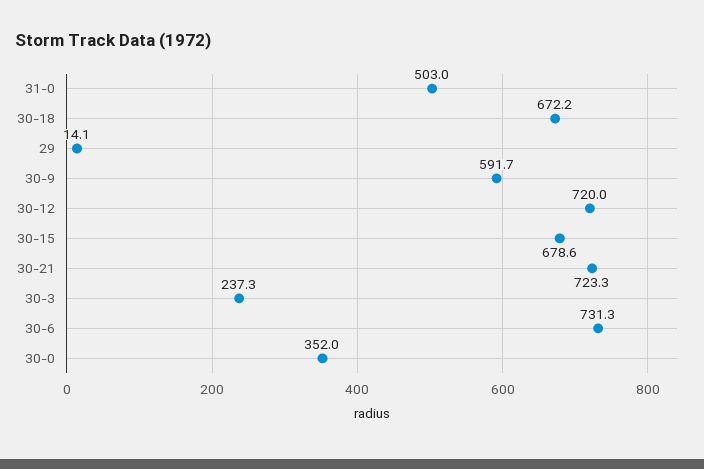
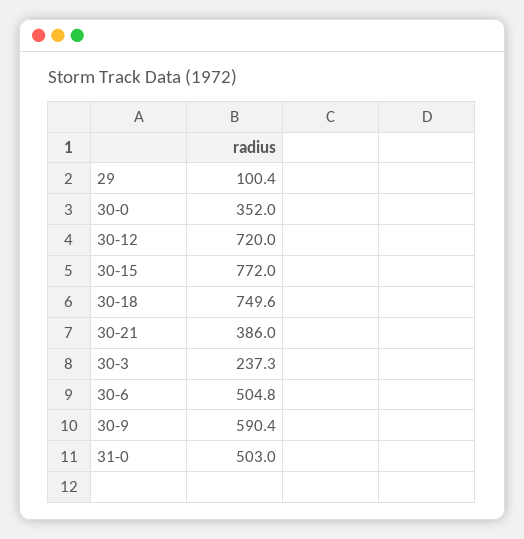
  {
    "31-0": 503,
-   "30-18": 672.2,
+   "30-18": 749.6,
-   "29": 14.1,
+   "29": 100.4,
-   "30-9": 591.7,
+   "30-9": 590.4,
    "30-12": 720,
-   "30-15": 678.6,
+   "30-15": 772,
-   "30-21": 723.3,
+   "30-21": 386,
    "30-3": 237.3,
-   "30-6": 731.3,
+   "30-6": 504.8,
    "30-0": 352
  }

